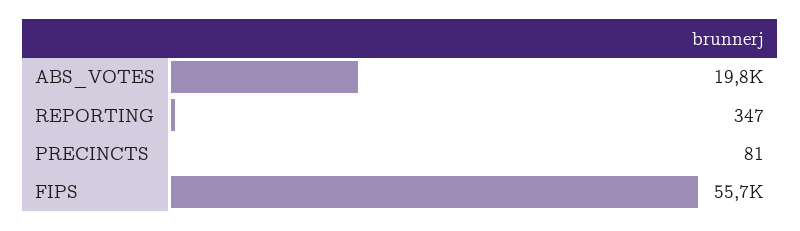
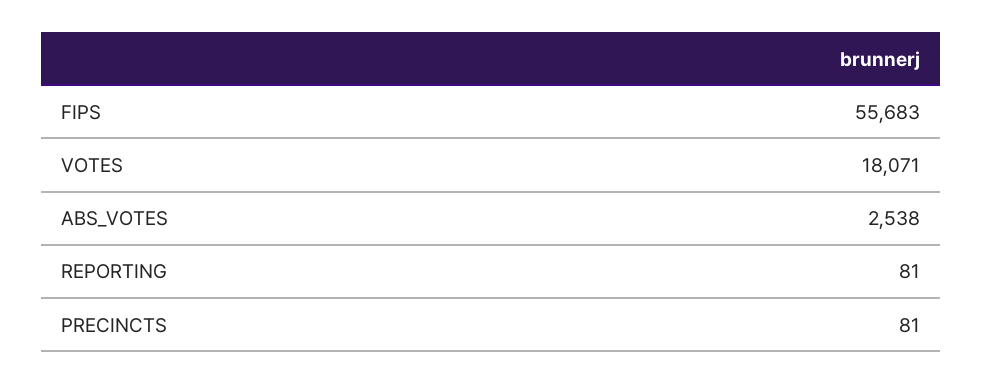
  {
-   "ABS_VOTES": 19800,
+   "ABS_VOTES": 2538,
-   "REPORTING": 347,
+   "REPORTING": 81,
    "PRECINCTS": 81,
-   "FIPS": 55683
+   "FIPS": 55683,
+   "VOTES": 18071
  }

